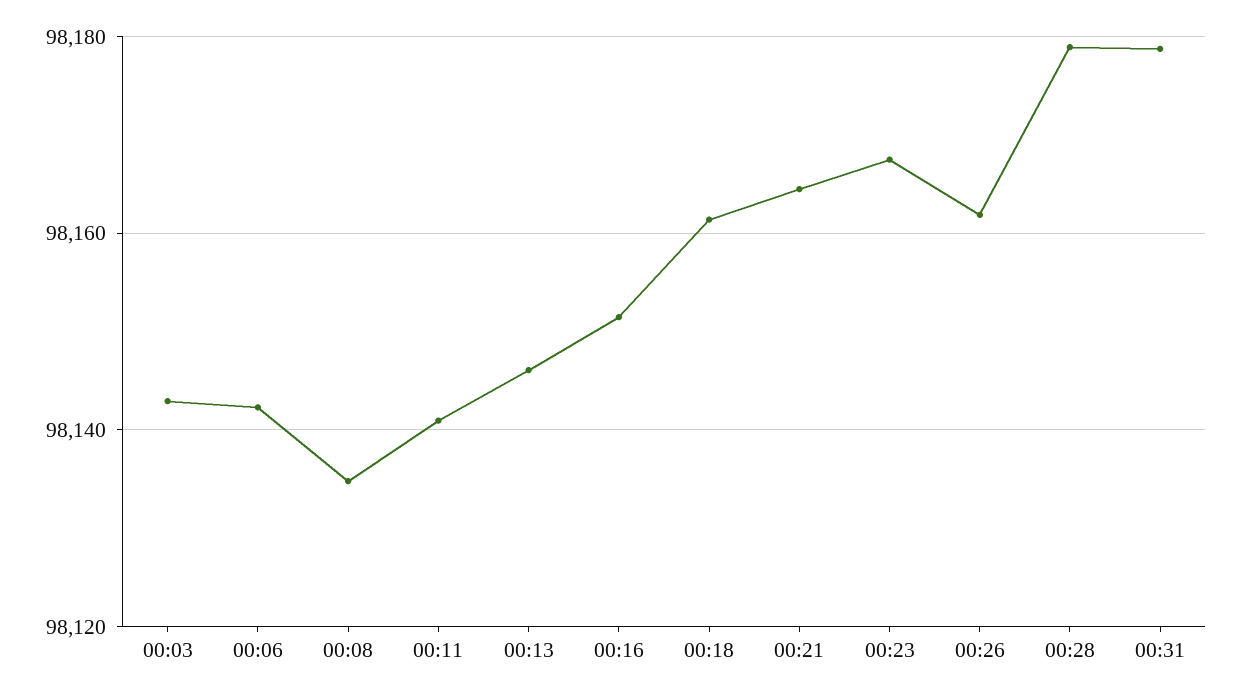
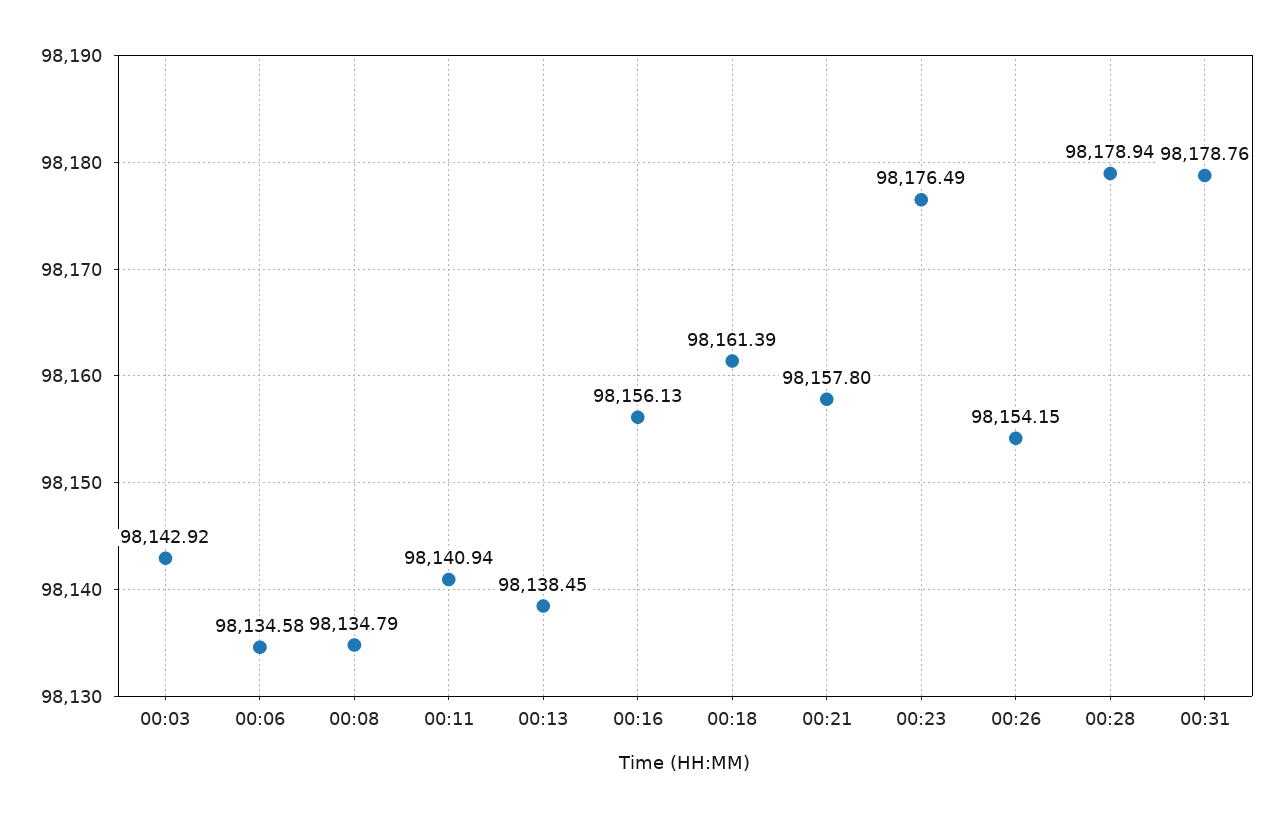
  {
    "00:03": 98142.92,
-   "00:06": 98142,
+   "00:06": 98134.58,
    "00:08": 98134.79,
    "00:11": 98140.94,
-   "00:13": 98146,
+   "00:13": 98138.45,
-   "00:16": 98152,
+   "00:16": 98156.13,
    "00:18": 98161.39,
-   "00:21": 98164,
+   "00:21": 98157.8,
-   "00:23": 98168,
+   "00:23": 98176.49,
-   "00:26": 98162,
+   "00:26": 98154.15,
    "00:28": 98178.94,
    "00:31": 98178.76
  }

